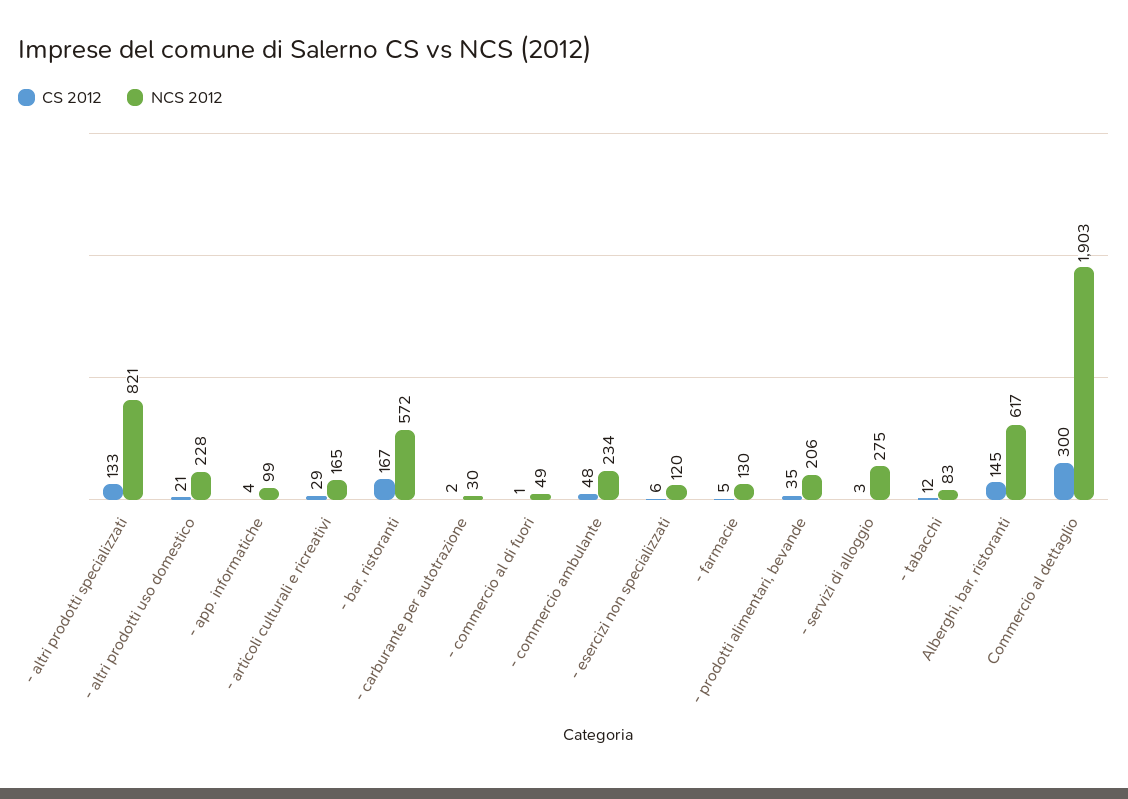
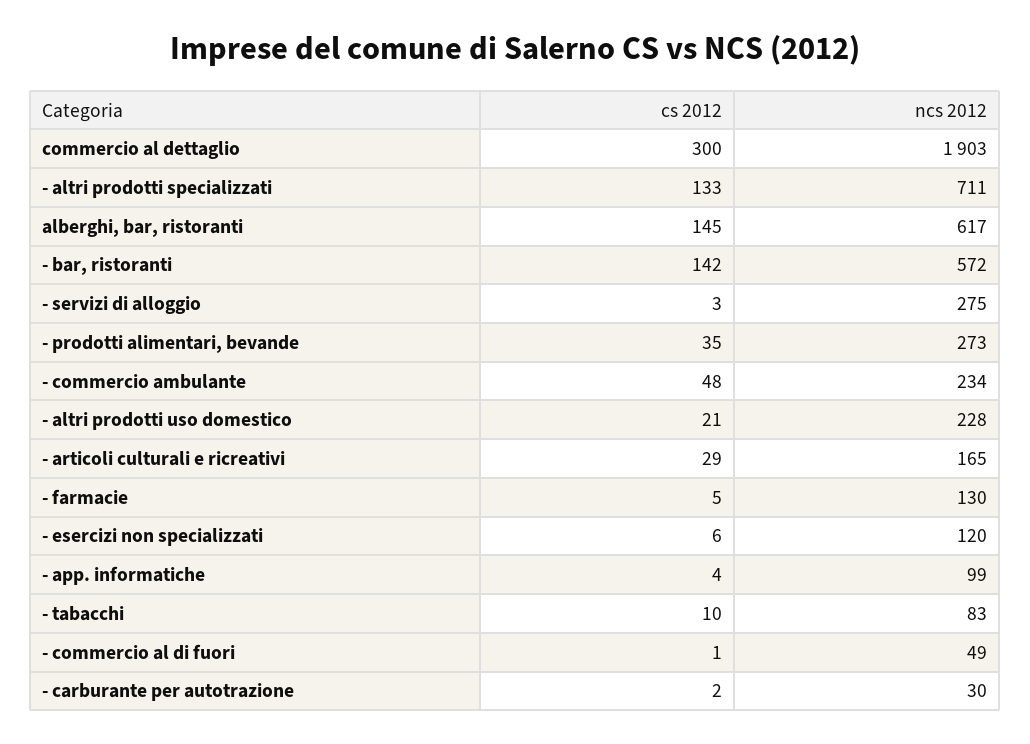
  {
    "CS 2012": {
      "- altri prodotti specializzati": 133,
      "- altri prodotti uso domestico": 21,
      "- app. informatiche": 4,
      "- articoli culturali e ricreativi": 29,
-     "- bar, ristoranti": 167,
+     "- bar, ristoranti": 142,
      "- carburante per autotrazione": 2,
      "- commercio al di fuori": 1,
      "- commercio ambulante": 48,
      "- esercizi non specializzati": 6,
      "- farmacie": 5,
      "- prodotti alimentari, bevande": 35,
      "- servizi di alloggio": 3,
-     "- tabacchi": 12,
+     "- tabacchi": 10,
      "Alberghi, bar, ristoranti": 145,
      "Commercio al dettaglio": 300
    },
    "NCS 2012": {
-     "- altri prodotti specializzati": 821,
+     "- altri prodotti specializzati": 711,
      "- altri prodotti uso domestico": 228,
      "- app. informatiche": 99,
      "- articoli culturali e ricreativi": 165,
      "- bar, ristoranti": 572,
      "- carburante per autotrazione": 30,
      "- commercio al di fuori": 49,
      "- commercio ambulante": 234,
      "- esercizi non specializzati": 120,
      "- farmacie": 130,
-     "- prodotti alimentari, bevande": 206,
+     "- prodotti alimentari, bevande": 273,
      "- servizi di alloggio": 275,
      "- tabacchi": 83,
      "Alberghi, bar, ristoranti": 617,
      "Commercio al dettaglio": 1903
    }
  }

